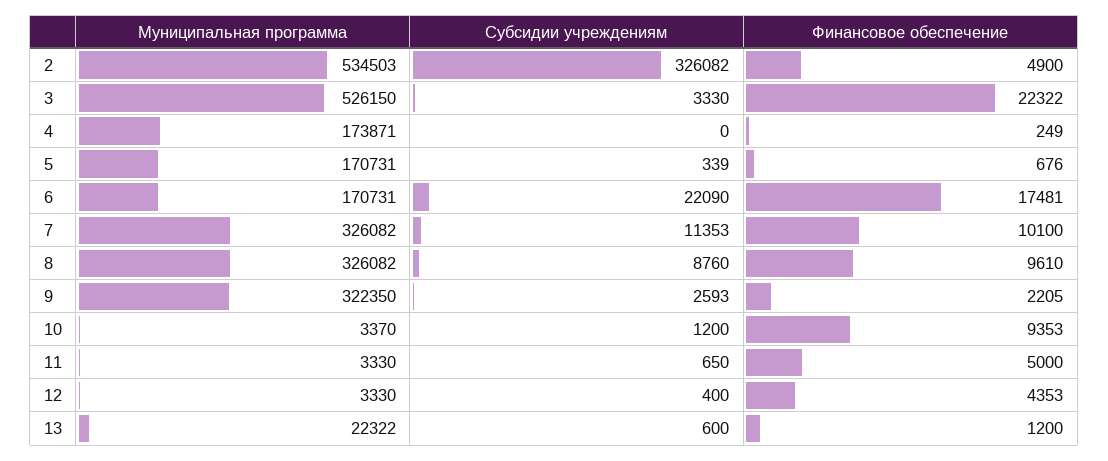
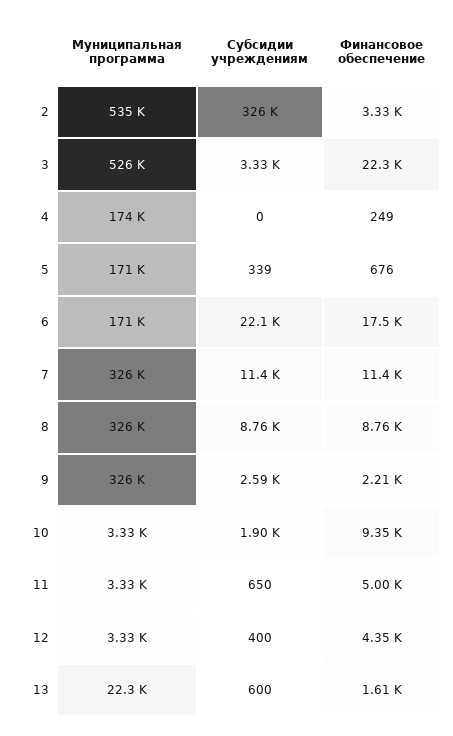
  {
    "Муниципальная программа": {
      "2": 534503,
      "3": 526150,
      "4": 173871,
      "5": 170731,
      "6": 170731,
      "7": 326082,
      "8": 326082,
-     "9": 322350,
+     "9": 326000,
-     "10": 3370,
+     "10": 3330,
      "11": 3330,
      "12": 3330,
      "13": 22322
    },
    "Субсидии учреждениям": {
      "2": 326082,
      "3": 3330,
      "4": 0,
      "5": 339,
      "6": 22090,
      "7": 11353,
      "8": 8760,
      "9": 2593,
-     "10": 1200,
+     "10": 1900,
      "11": 650,
      "12": 400,
      "13": 600
    },
    "Финансовое обеспечение": {
-     "2": 4900,
+     "2": 3330,
      "3": 22322,
      "4": 249,
      "5": 676,
      "6": 17481,
-     "7": 10100,
+     "7": 11400,
-     "8": 9610,
+     "8": 8760,
      "9": 2205,
      "10": 9353,
      "11": 5000,
      "12": 4353,
-     "13": 1200
+     "13": 1610
    }
  }

